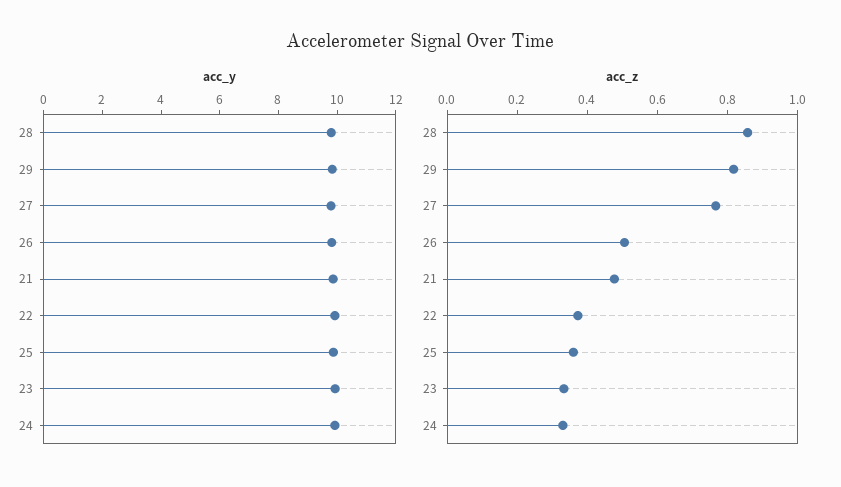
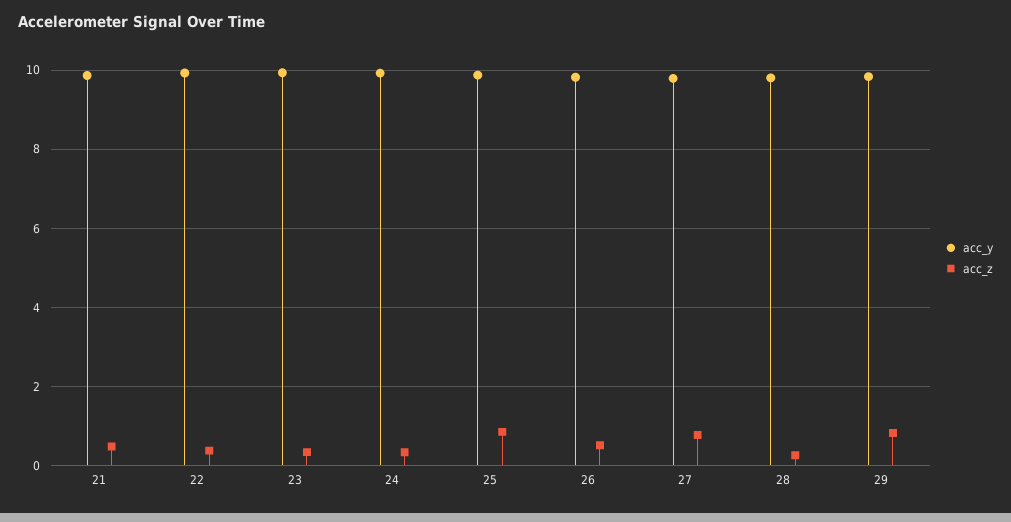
  {
    "acc_y": {
      "28": 9.8,
      "29": 9.8,
      "27": 9.8,
      "26": 9.8,
      "21": 9.8,
      "22": 10,
      "25": 9.8,
      "23": 10,
      "24": 10
    },
    "acc_z": {
-     "28": 0.85,
+     "28": 0.2,
      "29": 0.8,
      "27": 0.75,
      "26": 0.5,
      "21": 0.5,
      "22": 0.35,
-     "25": 0.35,
+     "25": 0.8,
      "23": 0.35,
      "24": 0.35
    }
  }

